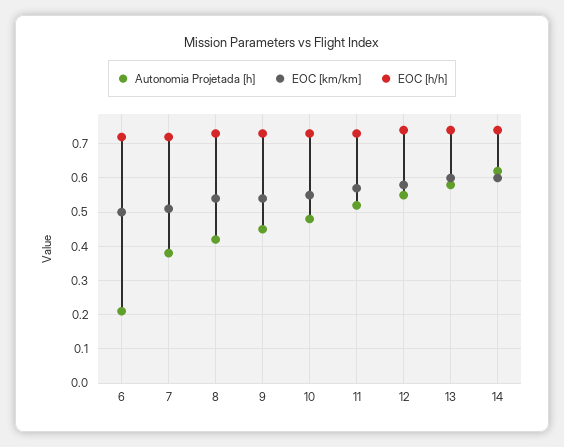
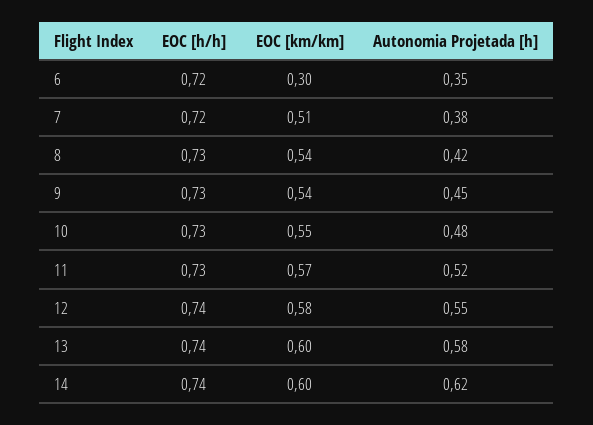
  {
    "Autonomia Projetada [h]": {
-     "6": 0.2,
+     "6": 0.35,
      "7": 0.38,
      "8": 0.42,
      "9": 0.45,
      "10": 0.48,
      "11": 0.52,
      "12": 0.55,
      "13": 0.58,
      "14": 0.62
    },
    "EOC [km/km]": {
-     "6": 0.5,
+     "6": 0.3,
      "7": 0.51,
      "8": 0.54,
      "9": 0.54,
      "10": 0.55,
      "11": 0.57,
      "12": 0.58,
      "13": 0.6,
      "14": 0.6
    },
    "EOC [h/h]": {
      "6": 0.72,
      "7": 0.72,
      "8": 0.73,
      "9": 0.73,
      "10": 0.73,
      "11": 0.73,
      "12": 0.74,
      "13": 0.74,
      "14": 0.74
    }
  }

